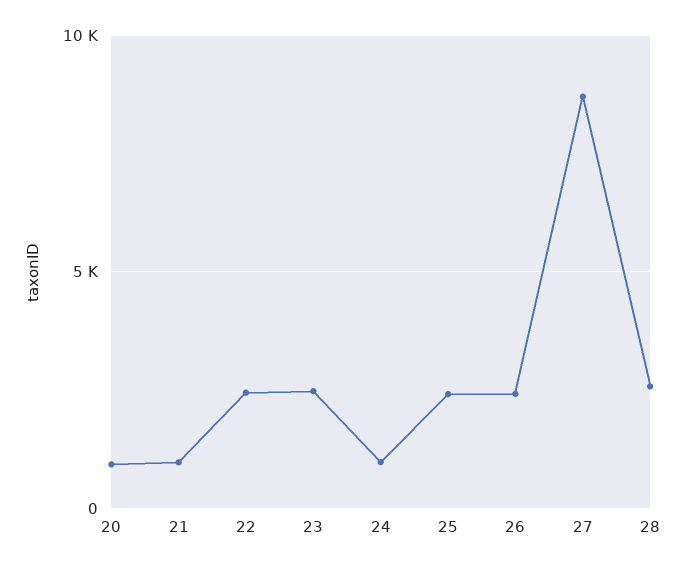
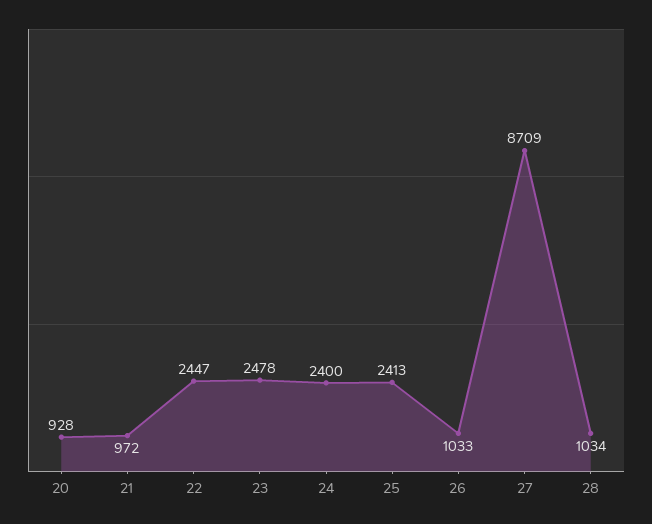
  {
    "20": 928,
    "21": 972,
    "22": 2447,
    "23": 2478,
-   "24": 1000,
+   "24": 2400,
    "25": 2413,
-   "26": 2500,
+   "26": 1033,
    "27": 8709,
-   "28": 2500
+   "28": 1034
  }

